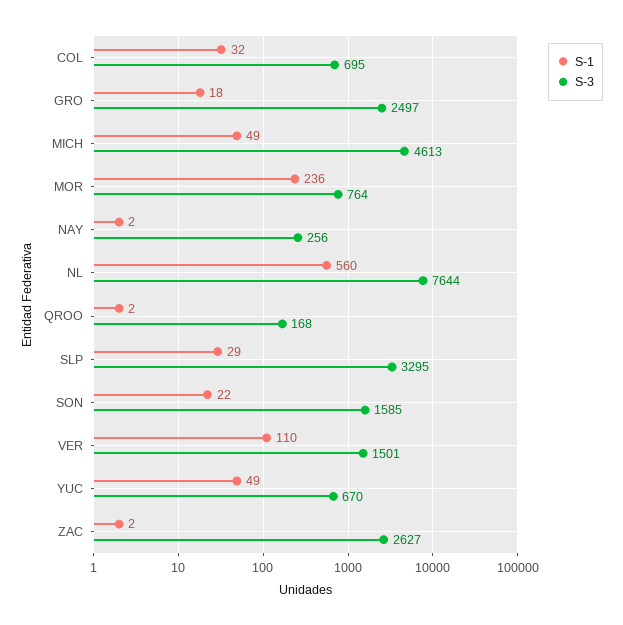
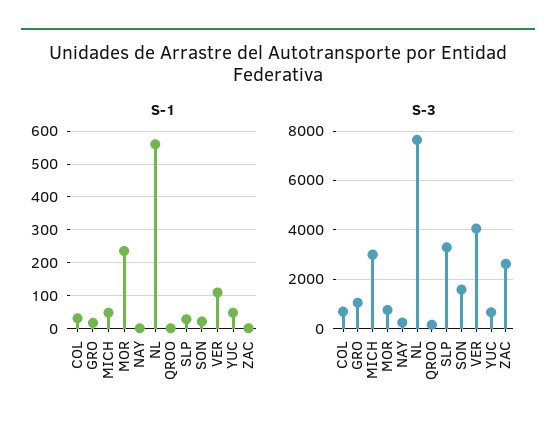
  {
    "S-1": {
      "COL": 32,
      "GRO": 18,
      "MICH": 49,
      "MOR": 236,
      "NAY": 2,
      "NL": 560,
      "QROO": 2,
      "SLP": 29,
      "SON": 22,
      "VER": 110,
      "YUC": 49,
      "ZAC": 2
    },
    "S-3": {
      "COL": 695,
-     "GRO": 2497,
+     "GRO": 1000,
-     "MICH": 4613,
+     "MICH": 3000,
      "MOR": 764,
      "NAY": 256,
      "NL": 7644,
      "QROO": 168,
      "SLP": 3295,
      "SON": 1585,
-     "VER": 1501,
+     "VER": 4000,
      "YUC": 670,
      "ZAC": 2627
    }
  }

